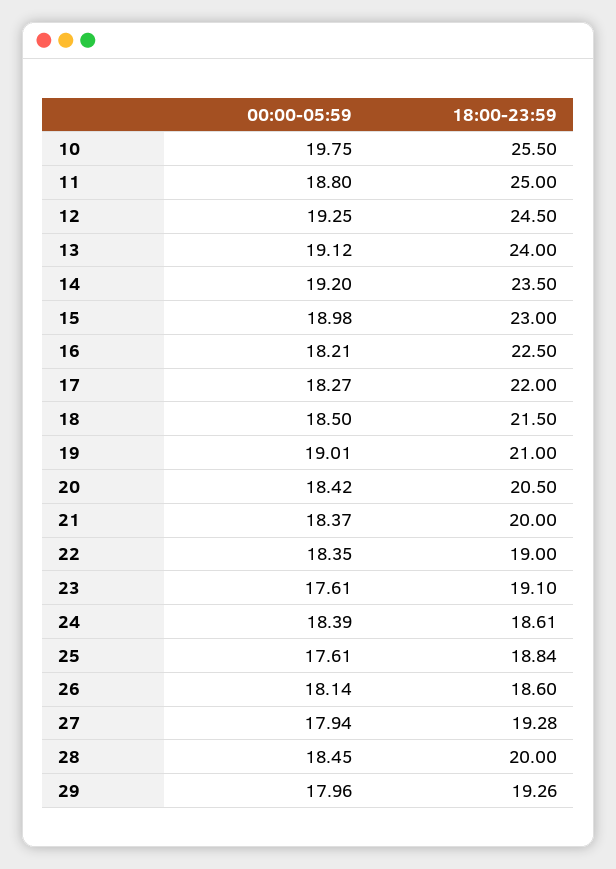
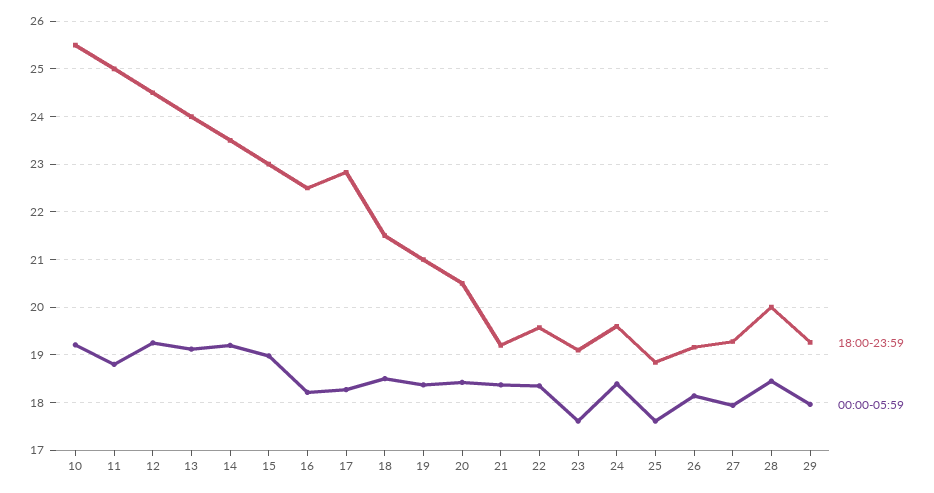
  {
    "00:00-05:59": {
-     "10": 19.75,
+     "10": 19.2,
      "11": 18.8,
      "12": 19.25,
      "13": 19.12,
      "14": 19.2,
      "15": 18.98,
      "16": 18.21,
      "17": 18.27,
      "18": 18.5,
-     "19": 19.01,
+     "19": 18.4,
      "20": 18.42,
      "21": 18.37,
      "22": 18.35,
      "23": 17.61,
      "24": 18.39,
      "25": 17.61,
      "26": 18.14,
      "27": 17.94,
      "28": 18.45,
      "29": 17.96
    },
    "18:00-23:59": {
      "10": 25.5,
      "11": 25,
      "12": 24.5,
      "13": 24,
      "14": 23.5,
      "15": 23,
      "16": 22.5,
-     "17": 22,
+     "17": 22.8,
      "18": 21.5,
      "19": 21,
      "20": 20.5,
-     "21": 20,
+     "21": 19.2,
-     "22": 19,
+     "22": 19.6,
      "23": 19.1,
-     "24": 18.61,
+     "24": 19.6,
      "25": 18.84,
-     "26": 18.6,
+     "26": 19.2,
      "27": 19.28,
      "28": 20,
      "29": 19.26
    }
  }

